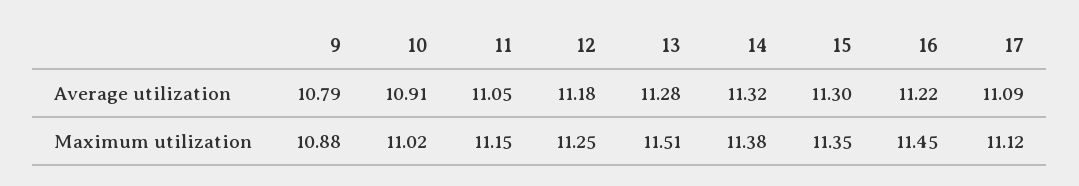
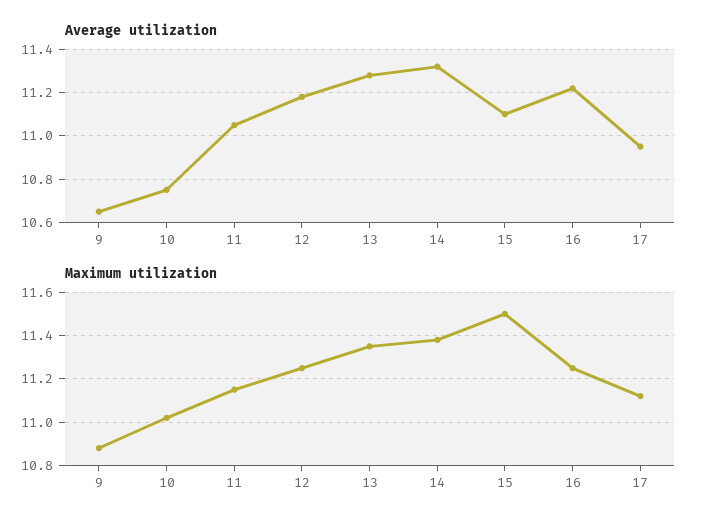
  {
    "Average utilization": {
-     "9": 10.79,
+     "9": 10.65,
-     "10": 10.91,
+     "10": 10.75,
      "11": 11.05,
      "12": 11.18,
      "13": 11.28,
      "14": 11.32,
-     "15": 11.3,
+     "15": 11.1,
      "16": 11.22,
-     "17": 11.09
+     "17": 10.95
    },
    "Maximum utilization": {
      "9": 10.88,
      "10": 11.02,
      "11": 11.15,
      "12": 11.25,
-     "13": 11.51,
+     "13": 11.35,
      "14": 11.38,
-     "15": 11.35,
+     "15": 11.5,
-     "16": 11.45,
+     "16": 11.25,
      "17": 11.12
    }
  }

